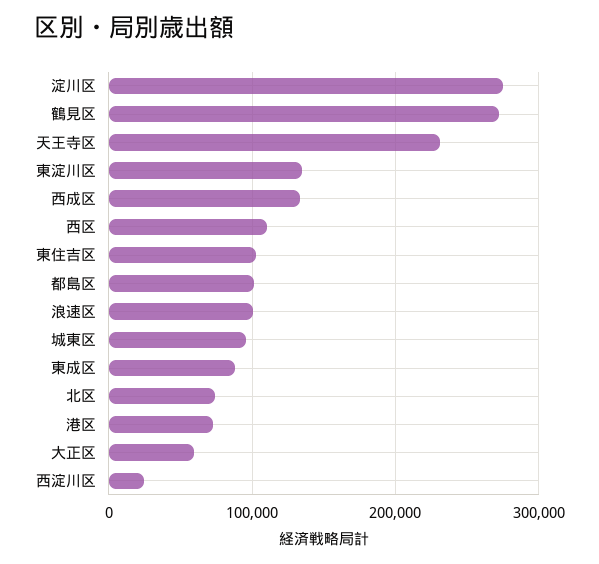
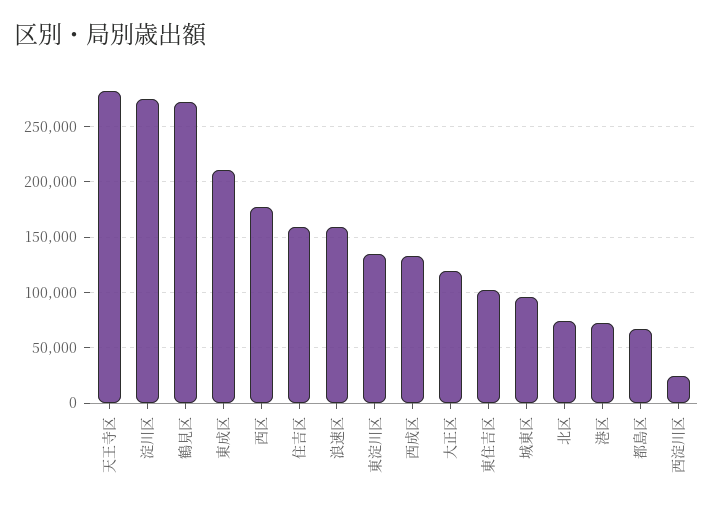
  {
    "淀川区": 280000,
    "鶴見区": 270000,
-   "天王寺区": 230000,
+   "天王寺区": 280000,
    "東淀川区": 130000,
    "西成区": 130000,
-   "西区": 110000,
+   "西区": 180000,
    "東住吉区": 100000,
-   "都島区": 100000,
+   "都島区": 70000,
-   "浪速区": 100000,
+   "浪速区": 160000,
    "城東区": 100000,
-   "東成区": 90000,
+   "東成区": 210000,
    "北区": 70000,
    "港区": 70000,
-   "大正区": 60000,
+   "大正区": 120000,
-   "西淀川区": 20000
+   "西淀川区": 20000,
+   "住吉区": 160000
  }

